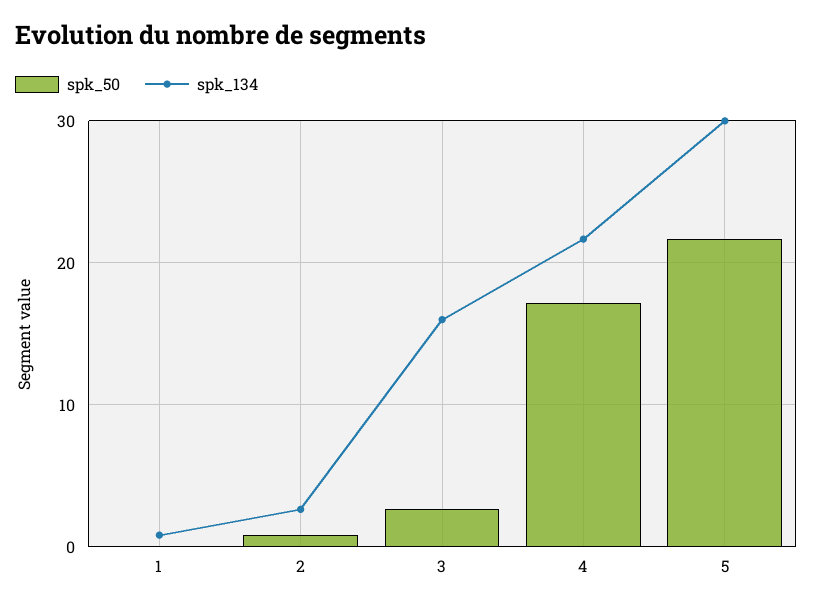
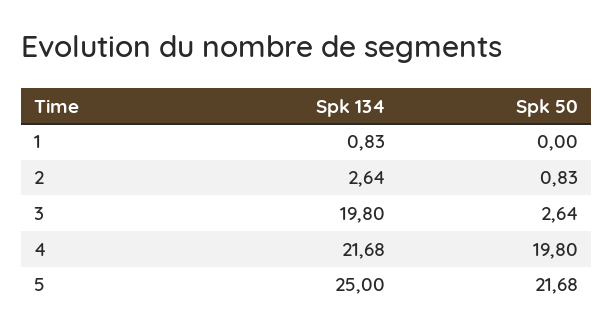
  {
    "spk_50": {
      "1": 0,
      "2": 0.83,
      "3": 2.64,
-     "4": 17,
+     "4": 19.8,
      "5": 21.68
    },
    "spk_134": {
      "1": 0.83,
      "2": 2.64,
-     "3": 16,
+     "3": 19.8,
      "4": 21.68,
-     "5": 30
+     "5": 25
    }
  }

